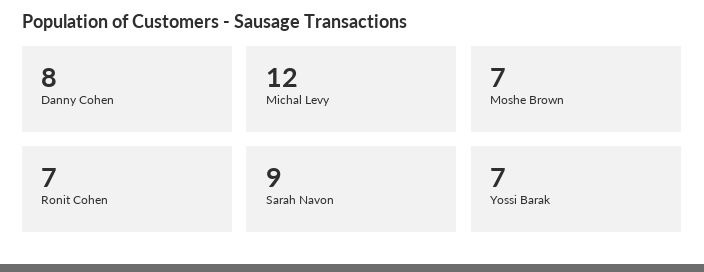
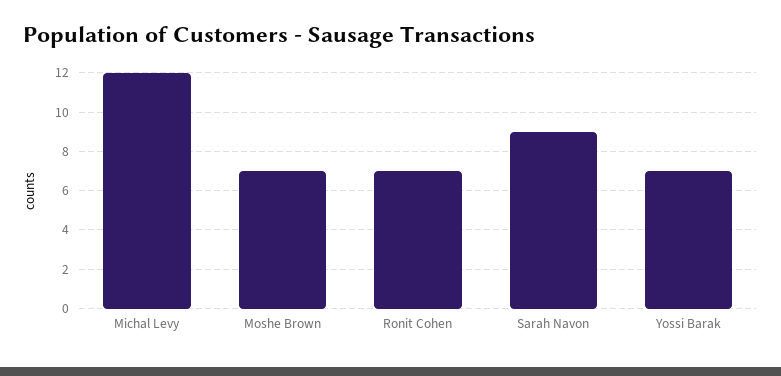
  {
-   "Danny Cohen": 8,
    "Michal Levy": 12,
    "Moshe Brown": 7,
    "Ronit Cohen": 7,
    "Sarah Navon": 9,
    "Yossi Barak": 7
  }

